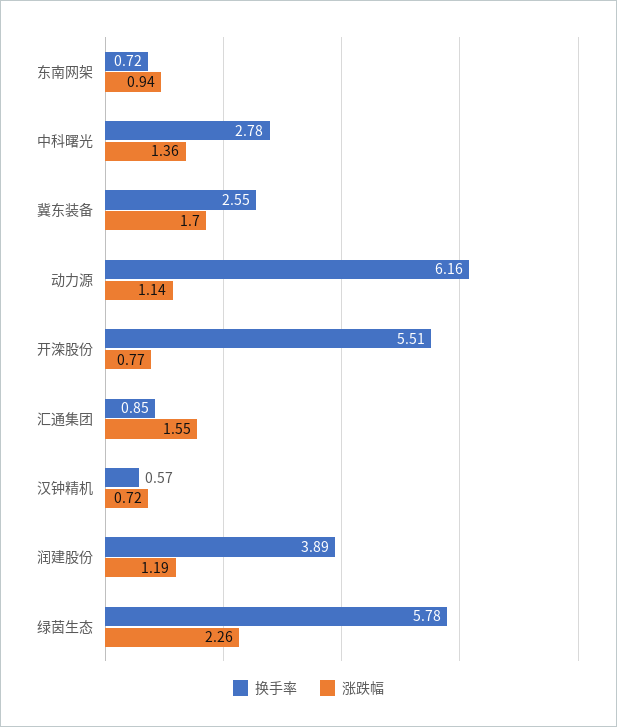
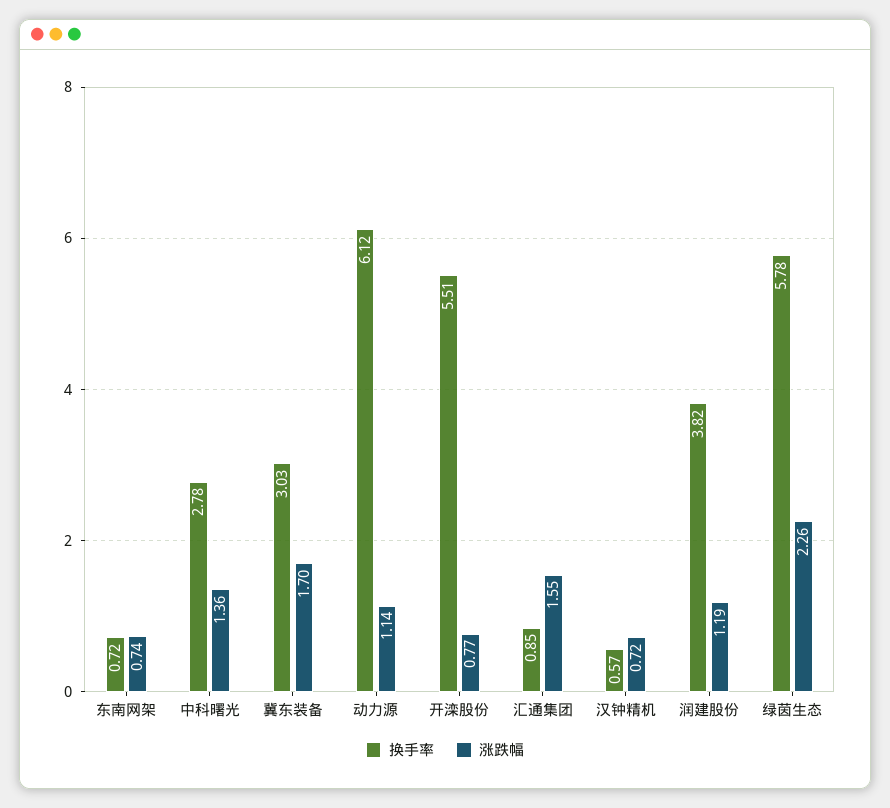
  {
    "换手率": {
      "东南网架": 0.72,
      "中科曙光": 2.78,
-     "冀东装备": 2.55,
+     "冀东装备": 3.03,
-     "动力源": 6.16,
+     "动力源": 6.12,
      "开滦股份": 5.51,
      "汇通集团": 0.85,
      "汉钟精机": 0.57,
-     "润建股份": 3.89,
+     "润建股份": 3.82,
      "绿茵生态": 5.78
    },
    "涨跌幅": {
-     "东南网架": 0.94,
+     "东南网架": 0.74,
      "中科曙光": 1.36,
      "冀东装备": 1.7,
      "动力源": 1.14,
      "开滦股份": 0.77,
      "汇通集团": 1.55,
      "汉钟精机": 0.72,
      "润建股份": 1.19,
      "绿茵生态": 2.26
    }
  }

